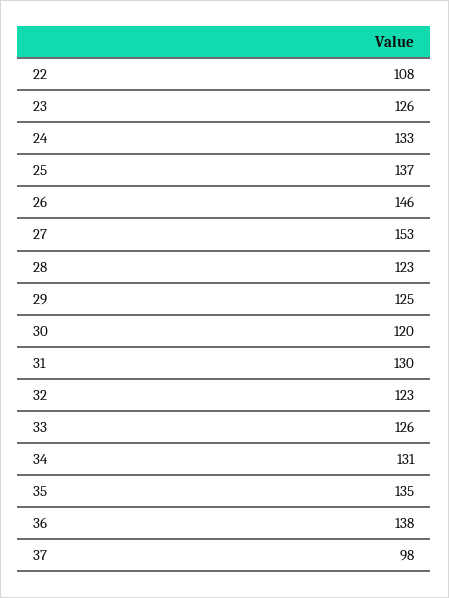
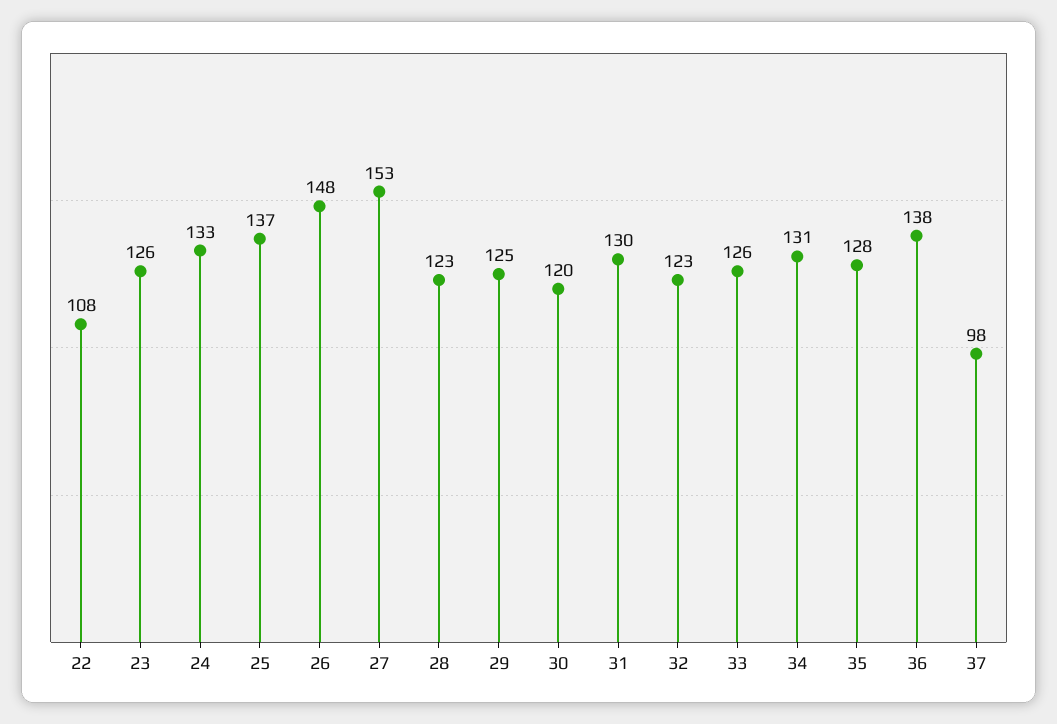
  {
    "22": 108,
    "23": 126,
    "24": 133,
    "25": 137,
-   "26": 146,
+   "26": 148,
    "27": 153,
    "28": 123,
    "29": 125,
    "30": 120,
    "31": 130,
    "32": 123,
    "33": 126,
    "34": 131,
-   "35": 135,
+   "35": 128,
    "36": 138,
    "37": 98
  }

